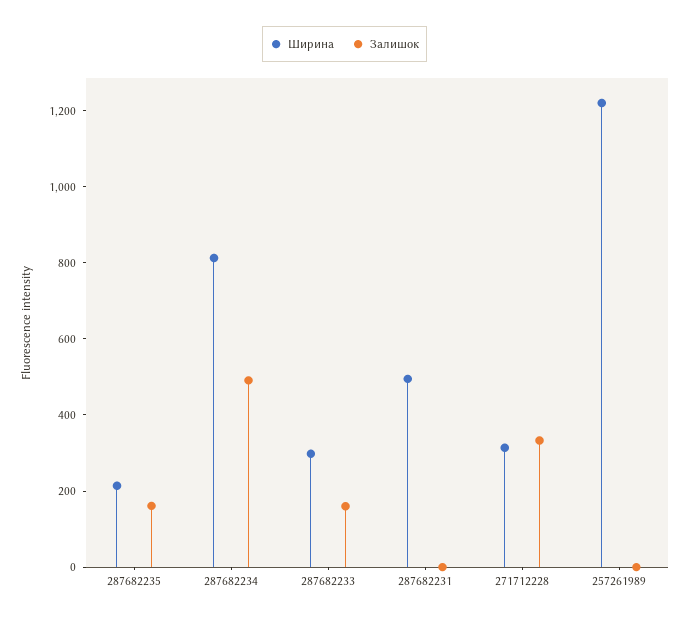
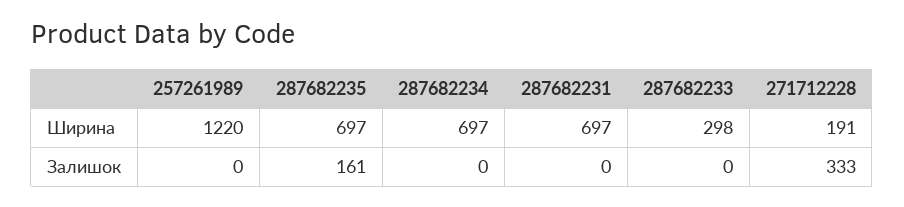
  {
    "Ширина": {
-     "287682235": 200,
+     "287682235": 697,
-     "287682234": 800,
+     "287682234": 697,
      "287682233": 298,
-     "287682231": 500,
+     "287682231": 697,
-     "271712228": 300,
+     "271712228": 191,
      "257261989": 1220
    },
    "Залишок": {
      "287682235": 161,
-     "287682234": 500,
+     "287682234": 0,
-     "287682233": 150,
+     "287682233": 0,
      "287682231": 0,
      "271712228": 333,
      "257261989": 0
    }
  }

